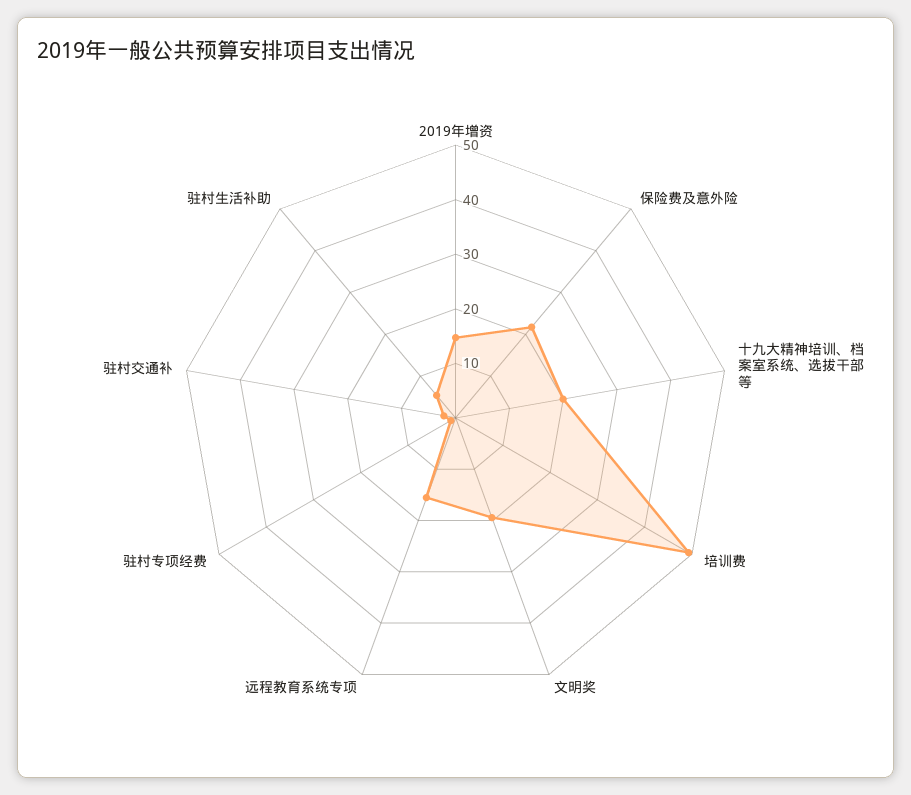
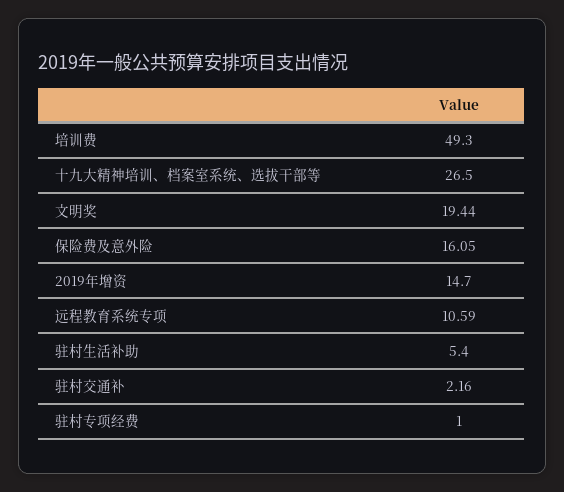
  {
    "2019年增资": 14.7,
-   "保险费及意外险": 22,
+   "保险费及意外险": 16.05,
-   "十九大精神培训、档案室系统、选拔干部等": 20,
+   "十九大精神培训、档案室系统、选拔干部等": 26.5,
    "培训费": 49.3,
    "文明奖": 19.44,
-   "远程教育系统专项": 16,
+   "远程教育系统专项": 10.59,
    "驻村专项经费": 1,
    "驻村交通补": 2.16,
    "驻村生活补助": 5.4
  }

